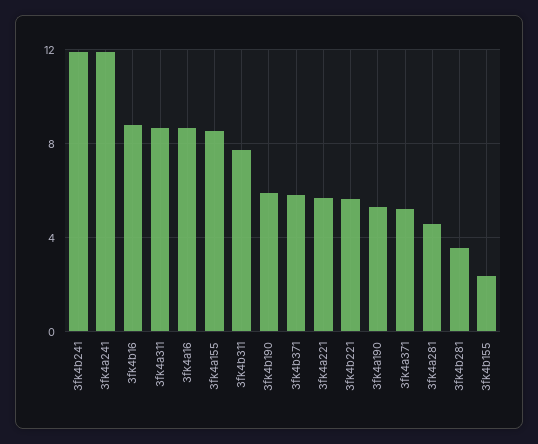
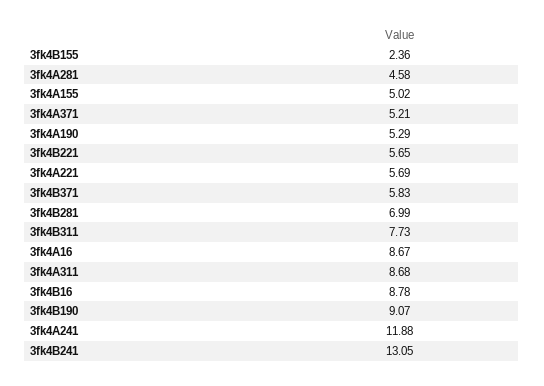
  {
-   "3fk4b241": 12,
+   "3fk4b241": 13.05,
    "3fk4a241": 11.88,
    "3fk4b16": 8.78,
    "3fk4a311": 8.68,
    "3fk4a16": 8.67,
-   "3fk4a155": 8.5,
+   "3fk4a155": 5.02,
    "3fk4b311": 7.73,
-   "3fk4b190": 6,
+   "3fk4b190": 9.07,
    "3fk4b371": 5.83,
    "3fk4a221": 5.69,
    "3fk4b221": 5.65,
    "3fk4a190": 5.29,
    "3fk4a371": 5.21,
    "3fk4a281": 4.58,
-   "3fk4b281": 3.5,
+   "3fk4b281": 6.99,
    "3fk4b155": 2.36
  }

